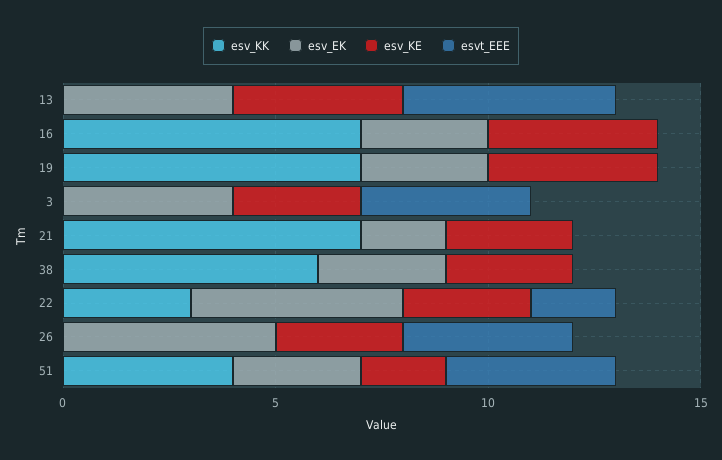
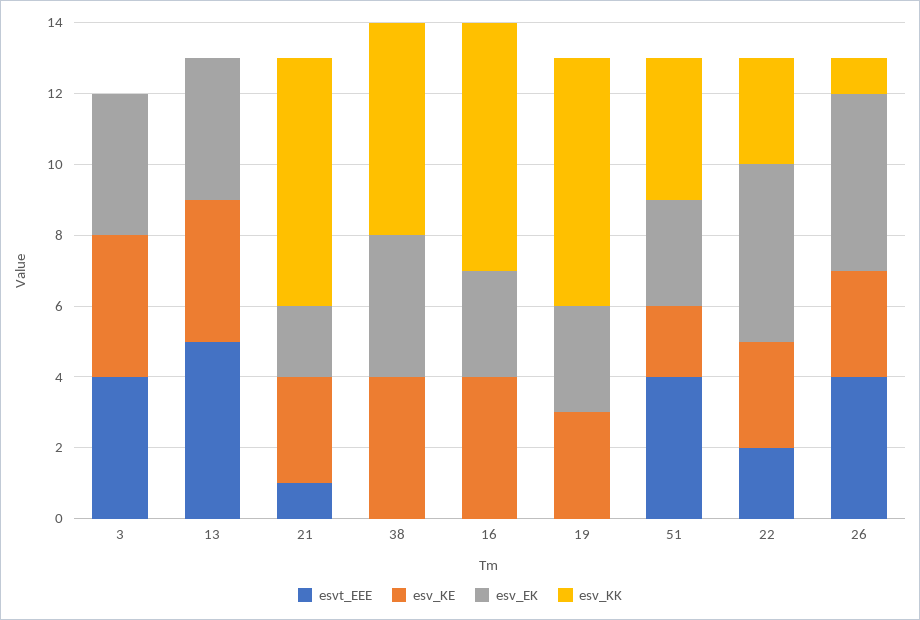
  {
    "esv_KK": {
      "13": 0,
      "16": 7,
      "19": 7,
      "3": 0,
      "21": 7,
      "38": 6,
      "22": 3,
-     "26": 0,
+     "26": 1,
      "51": 4
    },
    "esv_EK": {
      "13": 4,
      "16": 3,
      "19": 3,
      "3": 4,
      "21": 2,
-     "38": 3,
+     "38": 4,
      "22": 5,
      "26": 5,
      "51": 3
    },
    "esv_KE": {
      "13": 4,
      "16": 4,
-     "19": 4,
+     "19": 3,
-     "3": 3,
+     "3": 4,
      "21": 3,
-     "38": 3,
+     "38": 4,
      "22": 3,
      "26": 3,
      "51": 2
    },
    "esvt_EEE": {
      "13": 5,
      "16": 0,
      "19": 0,
      "3": 4,
-     "21": 0,
+     "21": 1,
      "38": 0,
      "22": 2,
      "26": 4,
      "51": 4
    }
  }

